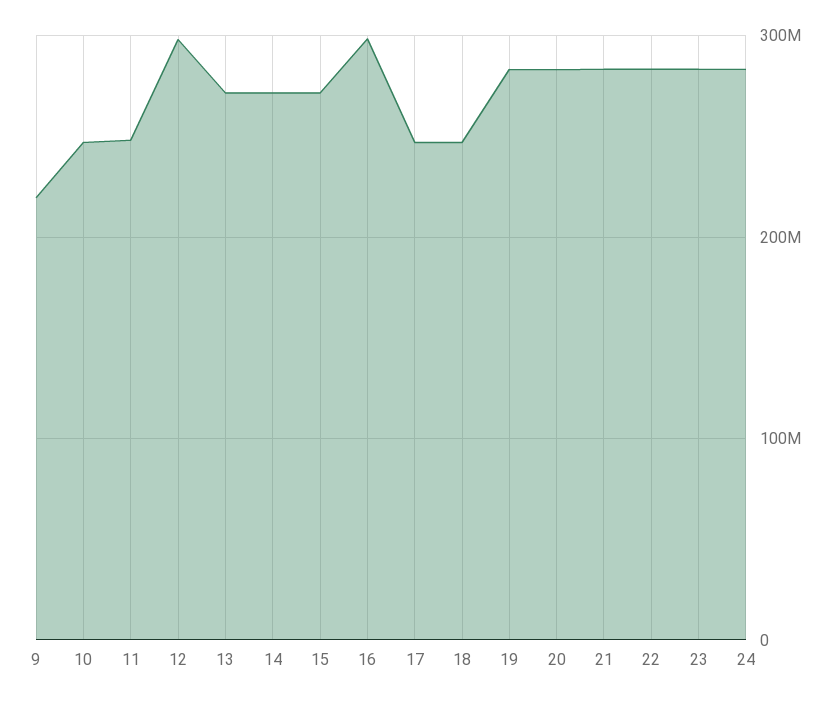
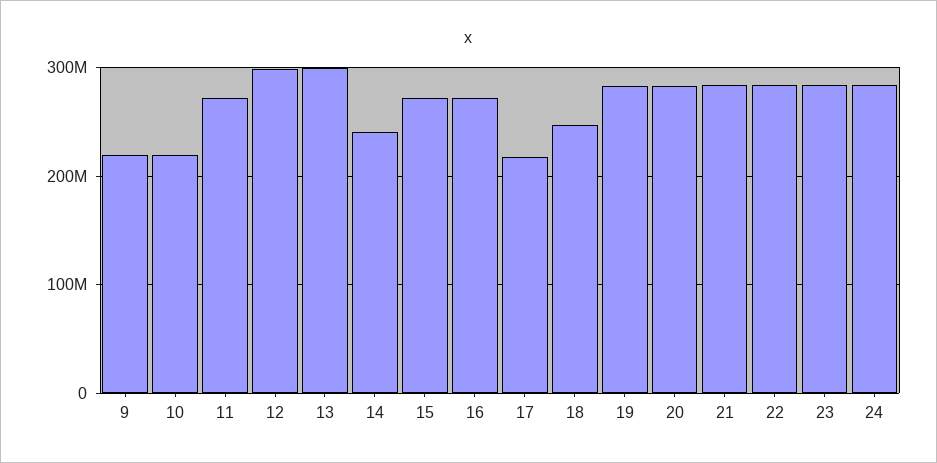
  {
    "9": 220000000,
-   "10": 250000000,
+   "10": 220000000,
-   "11": 250000000,
+   "11": 270000000,
    "12": 300000000,
-   "13": 270000000,
+   "13": 300000000,
-   "14": 270000000,
+   "14": 240000000,
    "15": 270000000,
-   "16": 300000000,
+   "16": 270000000,
-   "17": 250000000,
+   "17": 220000000,
    "18": 250000000,
    "19": 280000000,
    "20": 280000000,
    "21": 280000000,
    "22": 280000000,
    "23": 280000000,
    "24": 280000000
  }

